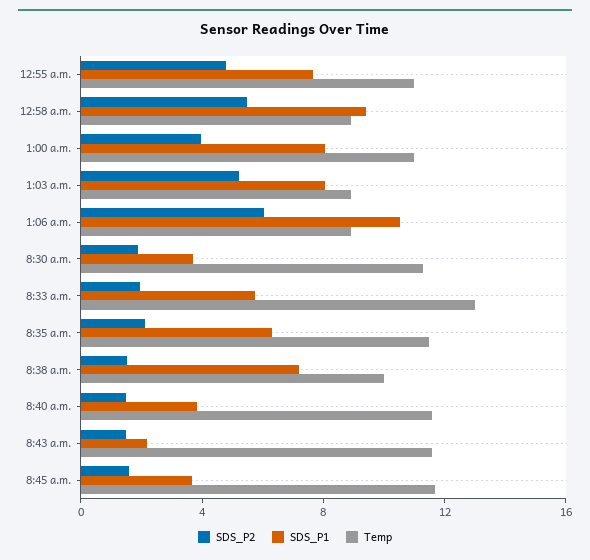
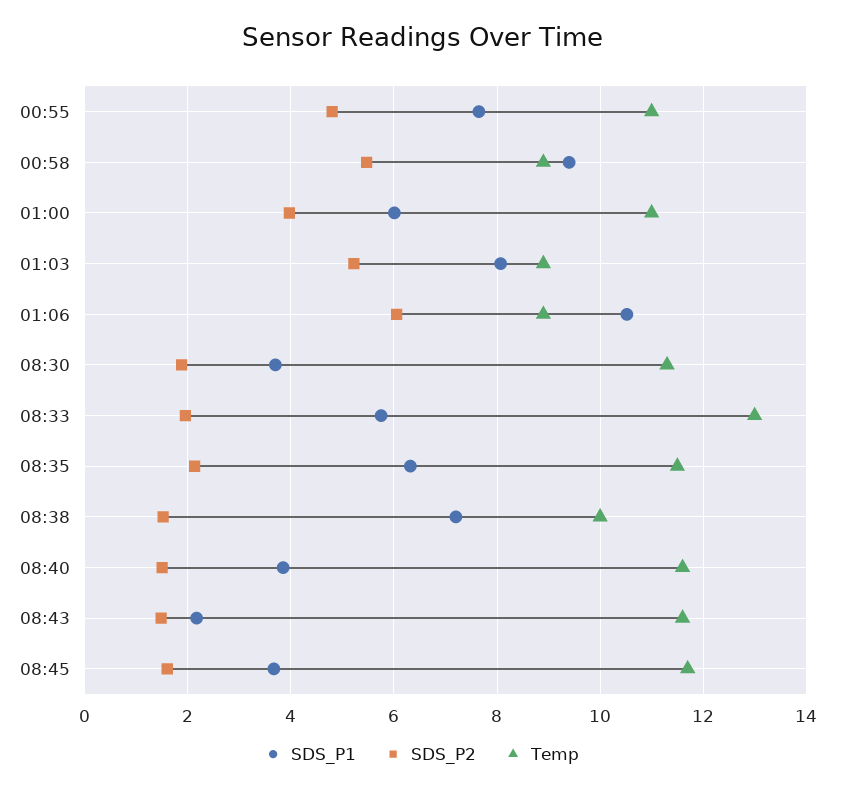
  {
    "SDS_P2": {
      "12:55 a.m.": 4.8,
      "12:58 a.m.": 5.4,
      "1:00 a.m.": 4,
      "1:03 a.m.": 5.2,
      "1:06 a.m.": 6,
      "8:30 a.m.": 1.8,
      "8:33 a.m.": 2,
      "8:35 a.m.": 2.2,
      "8:38 a.m.": 1.6,
      "8:40 a.m.": 1.6,
      "8:43 a.m.": 1.4,
      "8:45 a.m.": 1.6
    },
    "SDS_P1": {
      "12:55 a.m.": 7.6,
      "12:58 a.m.": 9.4,
-     "1:00 a.m.": 8,
+     "1:00 a.m.": 6,
      "1:03 a.m.": 8,
      "1:06 a.m.": 10.6,
      "8:30 a.m.": 3.8,
      "8:33 a.m.": 5.8,
      "8:35 a.m.": 6.4,
      "8:38 a.m.": 7.2,
      "8:40 a.m.": 3.8,
      "8:43 a.m.": 2.2,
      "8:45 a.m.": 3.6
    },
    "Temp": {
      "12:55 a.m.": 11,
      "12:58 a.m.": 9,
      "1:00 a.m.": 11,
      "1:03 a.m.": 9,
      "1:06 a.m.": 9,
      "8:30 a.m.": 11.4,
      "8:33 a.m.": 13,
      "8:35 a.m.": 11.6,
      "8:38 a.m.": 10,
      "8:40 a.m.": 11.6,
      "8:43 a.m.": 11.6,
      "8:45 a.m.": 11.8
    }
  }

